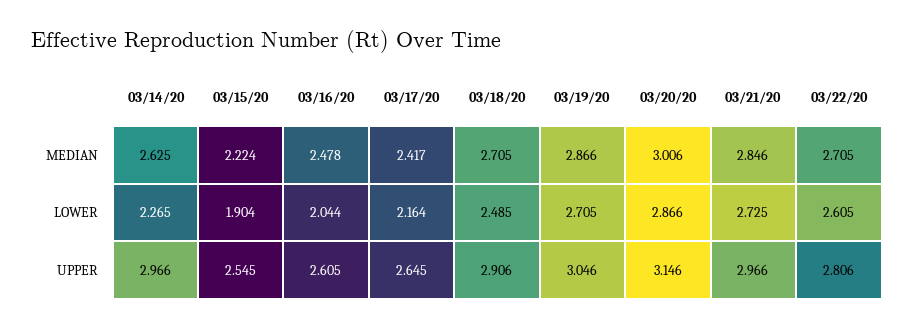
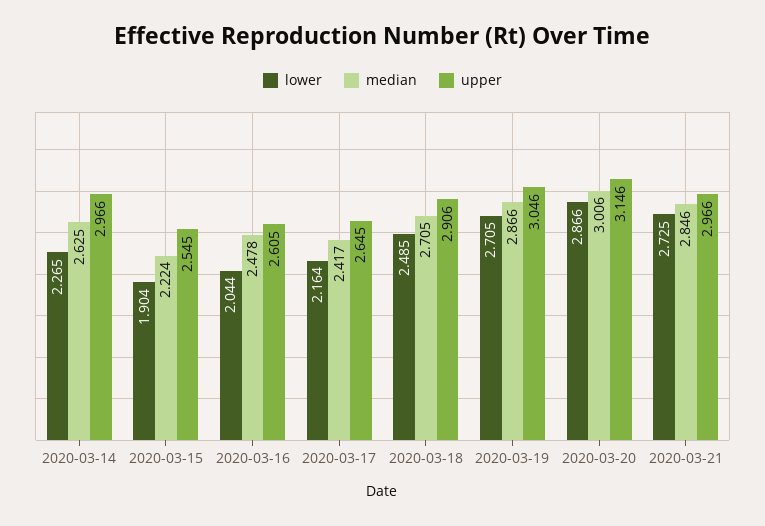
  {
    "MEDIAN": {
      "03/14/20": 2.625,
      "03/15/20": 2.224,
      "03/16/20": 2.478,
      "03/17/20": 2.417,
      "03/18/20": 2.705,
      "03/19/20": 2.866,
      "03/20/20": 3.006,
-     "03/21/20": 2.846,
+     "03/21/20": 2.846
-     "03/22/20": 2.705
    },
    "LOWER": {
      "03/14/20": 2.265,
      "03/15/20": 1.904,
      "03/16/20": 2.044,
      "03/17/20": 2.164,
      "03/18/20": 2.485,
      "03/19/20": 2.705,
      "03/20/20": 2.866,
-     "03/21/20": 2.725,
+     "03/21/20": 2.725
-     "03/22/20": 2.605
    },
    "UPPER": {
      "03/14/20": 2.966,
      "03/15/20": 2.545,
      "03/16/20": 2.605,
      "03/17/20": 2.645,
      "03/18/20": 2.906,
      "03/19/20": 3.046,
      "03/20/20": 3.146,
-     "03/21/20": 2.966,
+     "03/21/20": 2.966
-     "03/22/20": 2.806
    }
  }

